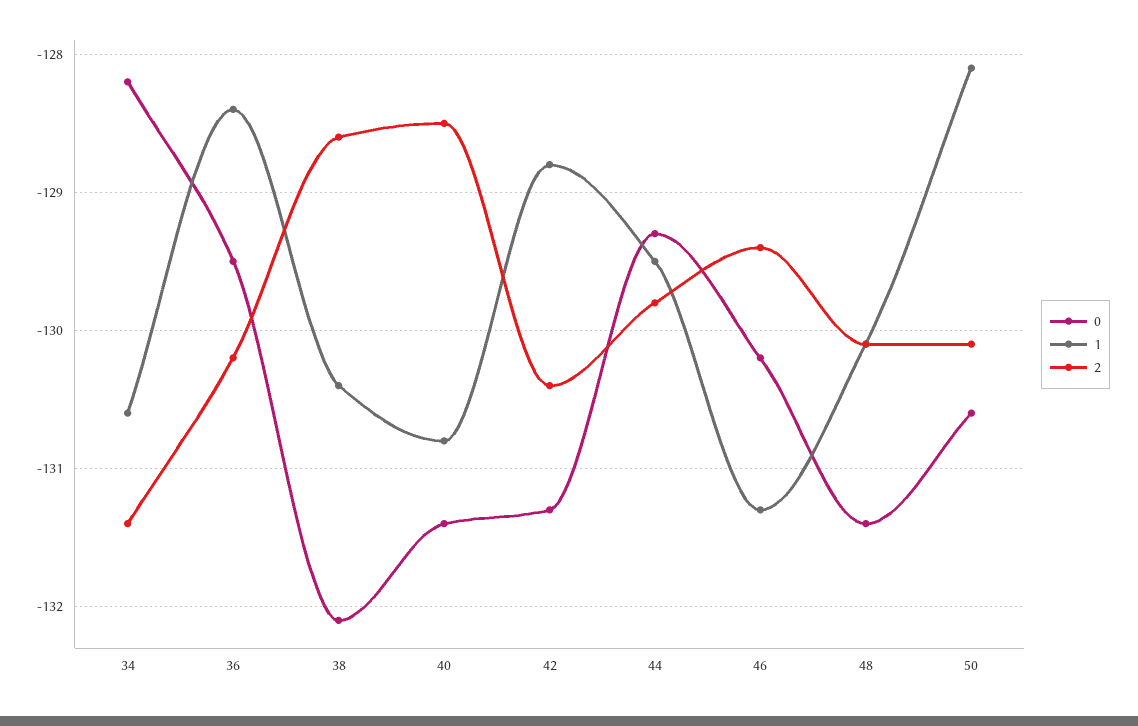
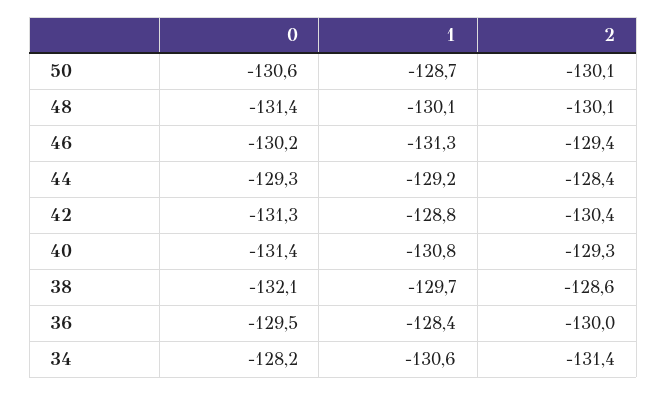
  {
    "0": {
      "34": -128.2,
      "36": -129.5,
      "38": -132.1,
      "40": -131.4,
      "42": -131.3,
      "44": -129.3,
      "46": -130.2,
      "48": -131.4,
      "50": -130.6
    },
    "1": {
      "34": -130.6,
      "36": -128.4,
-     "38": -130.4,
+     "38": -129.7,
      "40": -130.8,
      "42": -128.8,
-     "44": -129.5,
+     "44": -129.2,
      "46": -131.3,
      "48": -130.1,
-     "50": -128.1
+     "50": -128.7
    },
    "2": {
      "34": -131.4,
-     "36": -130.2,
+     "36": -130,
      "38": -128.6,
-     "40": -128.5,
+     "40": -129.3,
      "42": -130.4,
-     "44": -129.8,
+     "44": -128.4,
      "46": -129.4,
      "48": -130.1,
      "50": -130.1
    }
  }

